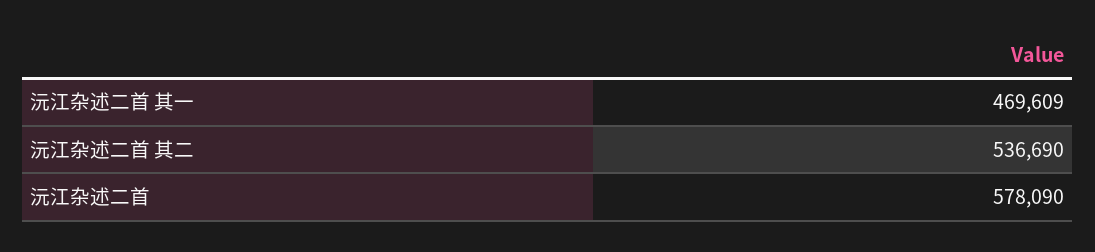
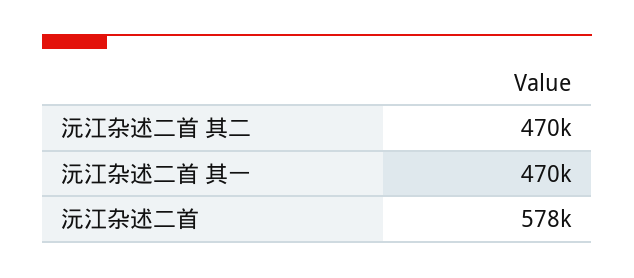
  {
    "沅江杂述二首 其一": 469609,
-   "沅江杂述二首 其二": 536690,
+   "沅江杂述二首 其二": 470000,
    "沅江杂述二首": 578090
  }

